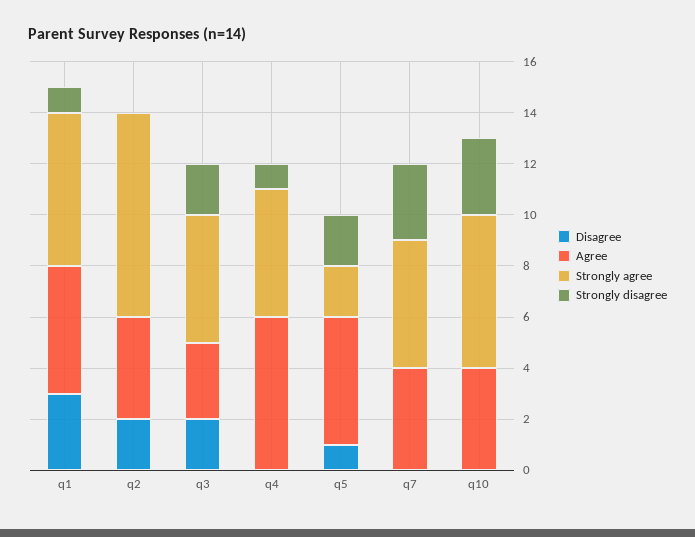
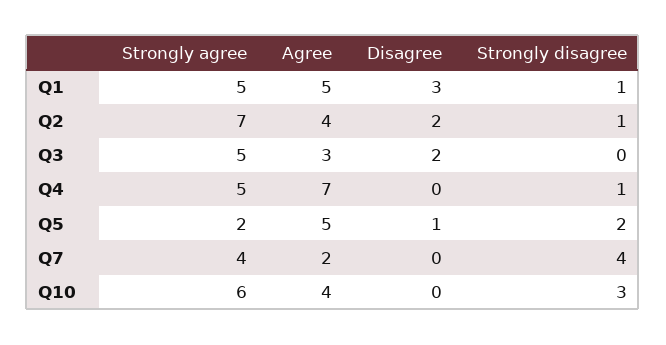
  {
    "Disagree": {
      "q1": 3,
      "q2": 2,
      "q3": 2,
      "q4": 0,
      "q5": 1,
      "q7": 0,
      "q10": 0
    },
    "Agree": {
      "q1": 5,
      "q2": 4,
      "q3": 3,
-     "q4": 6,
+     "q4": 7,
      "q5": 5,
-     "q7": 4,
+     "q7": 2,
      "q10": 4
    },
    "Strongly agree": {
-     "q1": 6,
+     "q1": 5,
-     "q2": 8,
+     "q2": 7,
      "q3": 5,
      "q4": 5,
      "q5": 2,
-     "q7": 5,
+     "q7": 4,
      "q10": 6
    },
    "Strongly disagree": {
      "q1": 1,
-     "q2": 0,
+     "q2": 1,
-     "q3": 2,
+     "q3": 0,
      "q4": 1,
      "q5": 2,
-     "q7": 3,
+     "q7": 4,
      "q10": 3
    }
  }

